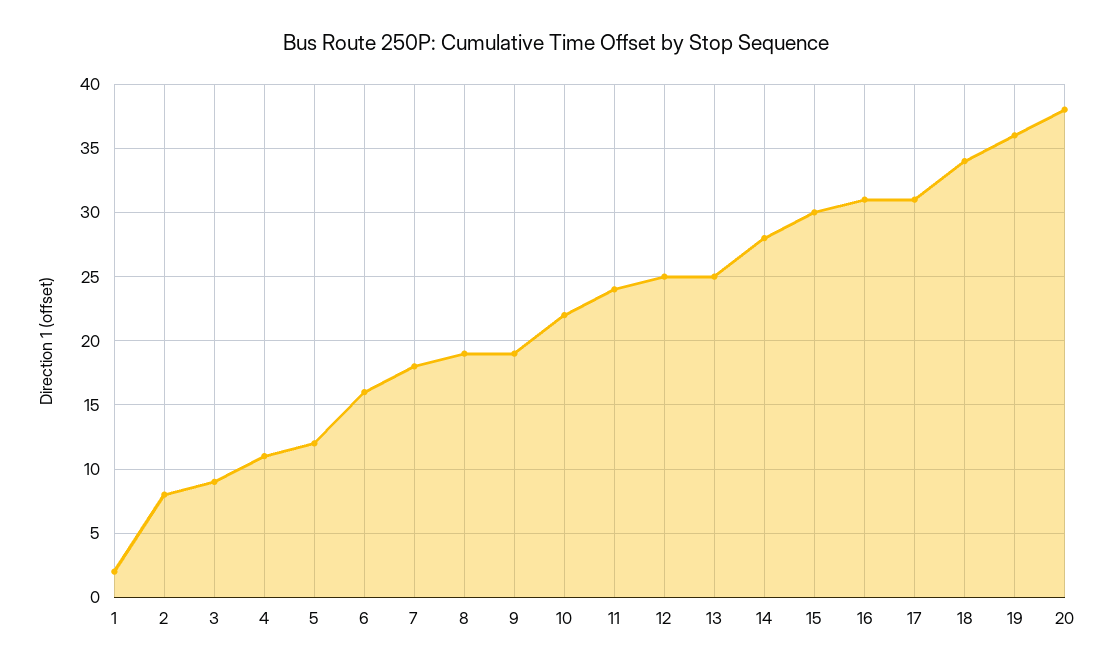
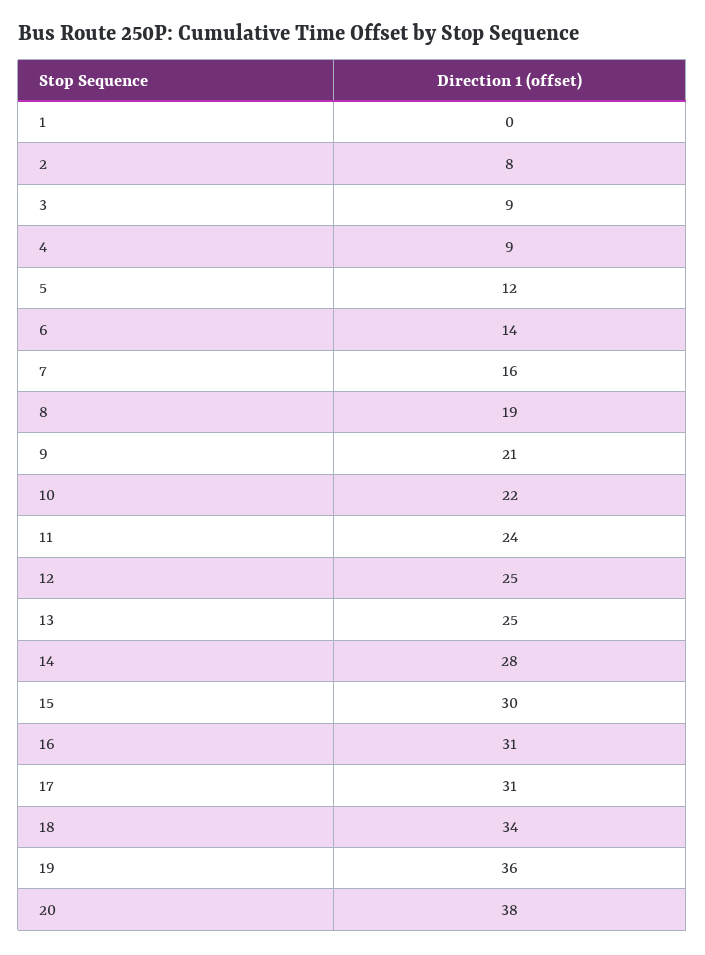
  {
-   "1": 2,
+   "1": 0,
    "2": 8,
    "3": 9,
-   "4": 11,
+   "4": 9,
    "5": 12,
-   "6": 16,
+   "6": 14,
-   "7": 18,
+   "7": 16,
    "8": 19,
-   "9": 19,
+   "9": 21,
    "10": 22,
    "11": 24,
    "12": 25,
    "13": 25,
    "14": 28,
    "15": 30,
    "16": 31,
    "17": 31,
    "18": 34,
    "19": 36,
    "20": 38
  }

